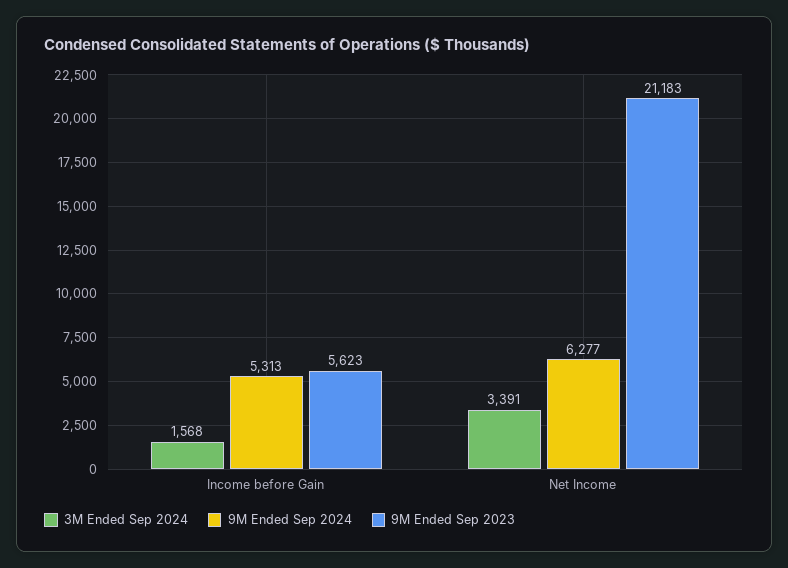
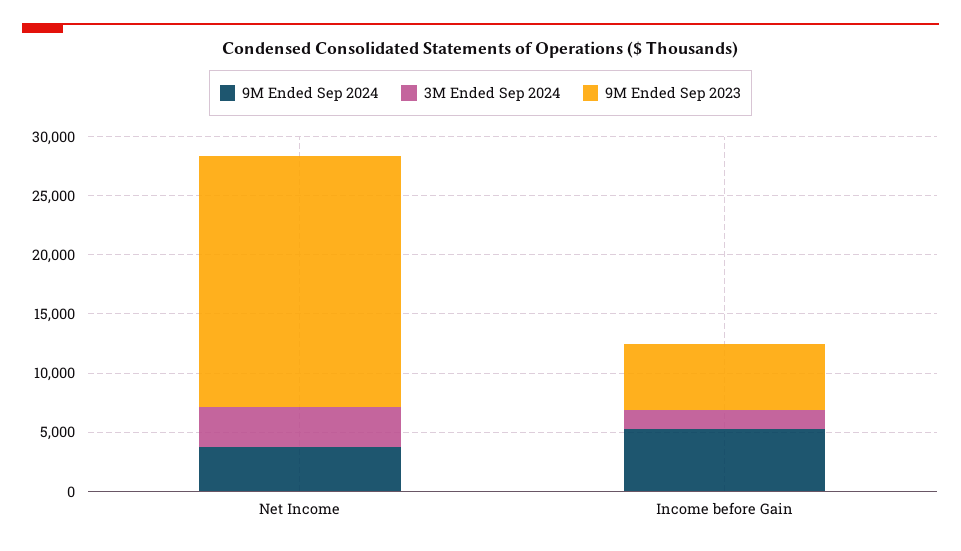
  {
    "3M Ended Sep 2024": {
      "Income before Gain": 1568,
      "Net Income": 3391
    },
    "9M Ended Sep 2024": {
      "Income before Gain": 5313,
-     "Net Income": 6277
+     "Net Income": 4000
    },
    "9M Ended Sep 2023": {
      "Income before Gain": 5623,
      "Net Income": 21183
    }
  }

